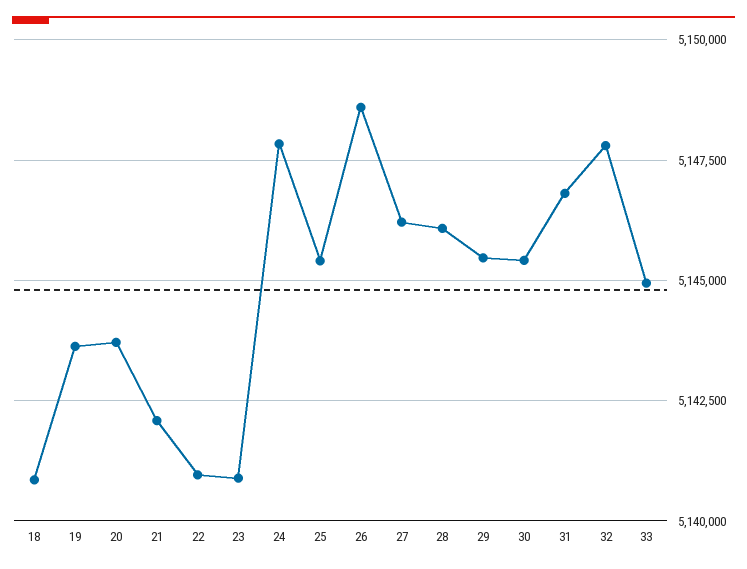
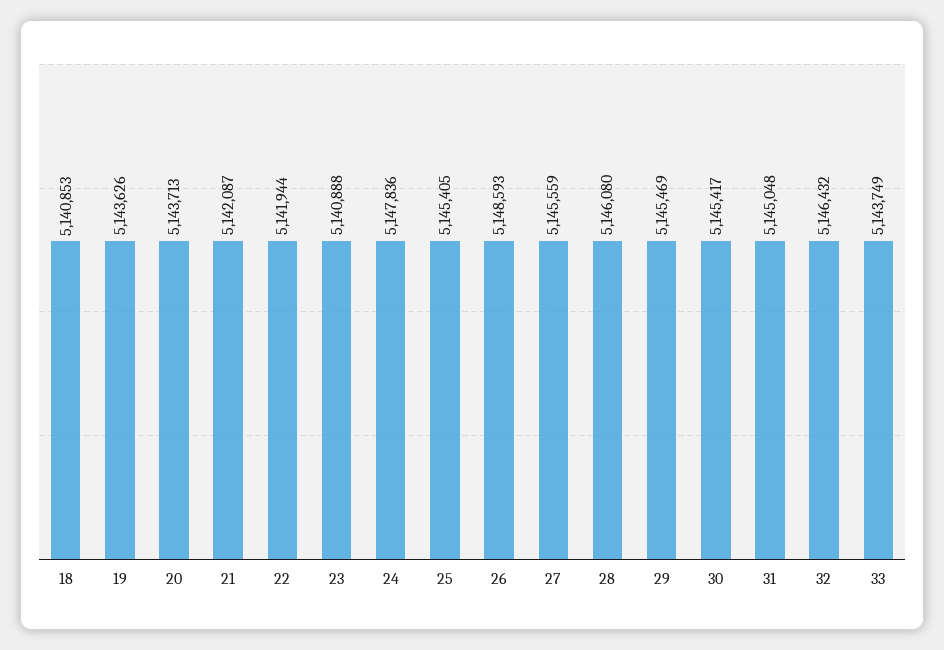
  {
    "18": 5140853,
    "19": 5143626,
    "20": 5143713,
    "21": 5142087,
-   "22": 5141000,
+   "22": 5141944,
    "23": 5140888,
    "24": 5147836,
    "25": 5145405,
    "26": 5148593,
-   "27": 5146250,
+   "27": 5145559,
    "28": 5146080,
    "29": 5145469,
    "30": 5145417,
-   "31": 5146750,
+   "31": 5145048,
-   "32": 5147750,
+   "32": 5146432,
-   "33": 5145000
+   "33": 5143749
  }

